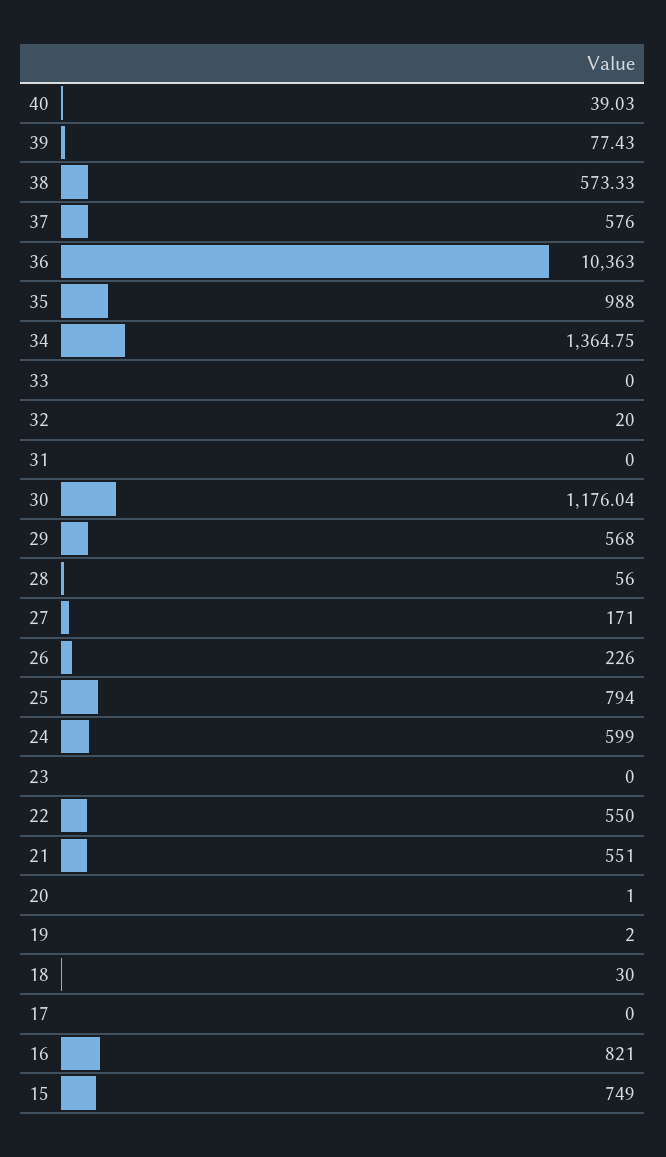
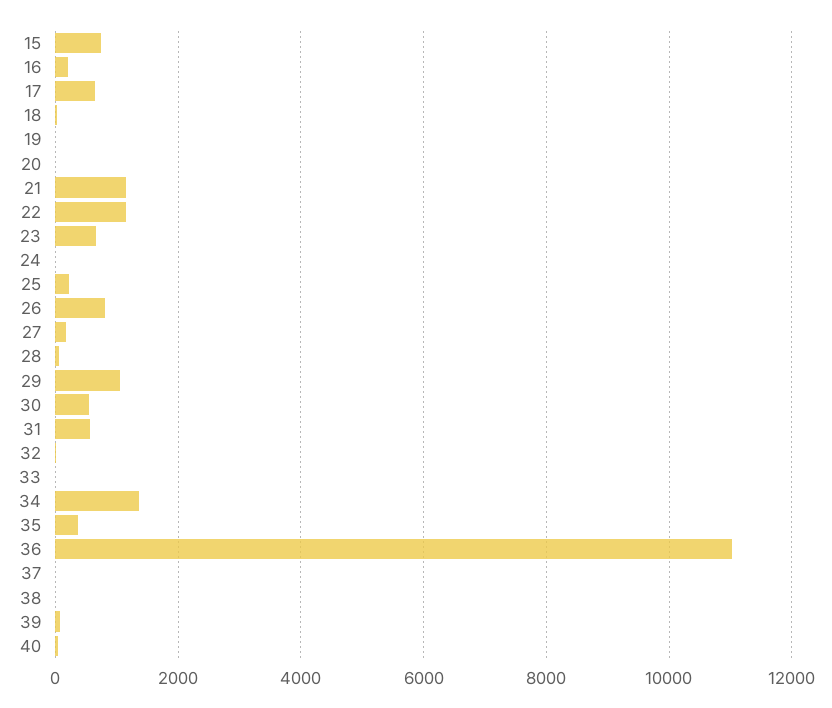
  {
    "40": 39.03,
    "39": 77.43,
-   "38": 573.33,
+   "38": 0,
-   "37": 576,
+   "37": 0,
-   "36": 10363,
+   "36": 11000,
-   "35": 988,
+   "35": 400,
    "34": 1364.75,
    "33": 0,
    "32": 20,
-   "31": 0,
+   "31": 600,
-   "30": 1176.04,
+   "30": 600,
-   "29": 568,
+   "29": 1000,
    "28": 56,
    "27": 171,
-   "26": 226,
+   "26": 800,
-   "25": 794,
+   "25": 200,
-   "24": 599,
+   "24": 0,
-   "23": 0,
+   "23": 600,
-   "22": 550,
+   "22": 1200,
-   "21": 551,
+   "21": 1200,
    "20": 1,
    "19": 2,
    "18": 30,
-   "17": 0,
+   "17": 600,
-   "16": 821,
+   "16": 200,
    "15": 749
  }

